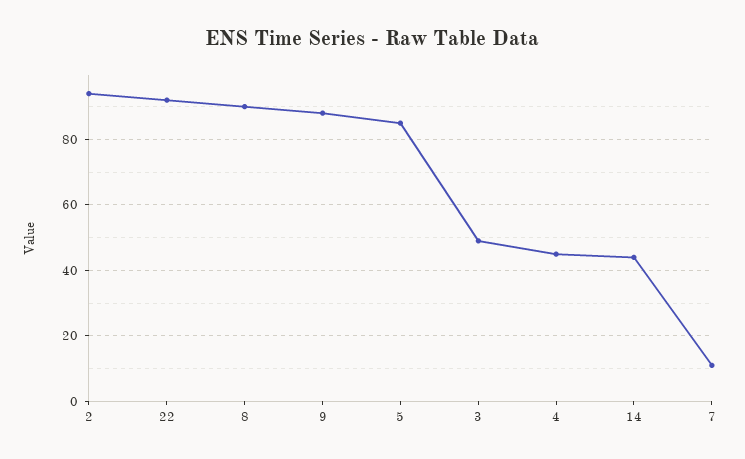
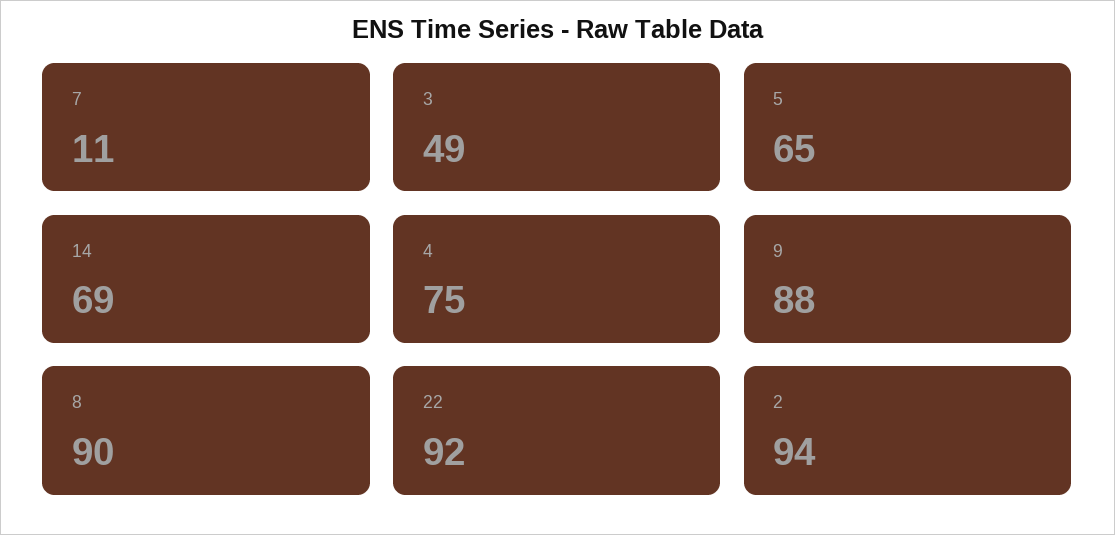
  {
    "2": 94,
    "22": 92,
    "8": 90,
    "9": 88,
-   "5": 85,
+   "5": 65,
    "3": 49,
-   "4": 45,
+   "4": 75,
-   "14": 45,
+   "14": 69,
    "7": 11
  }

